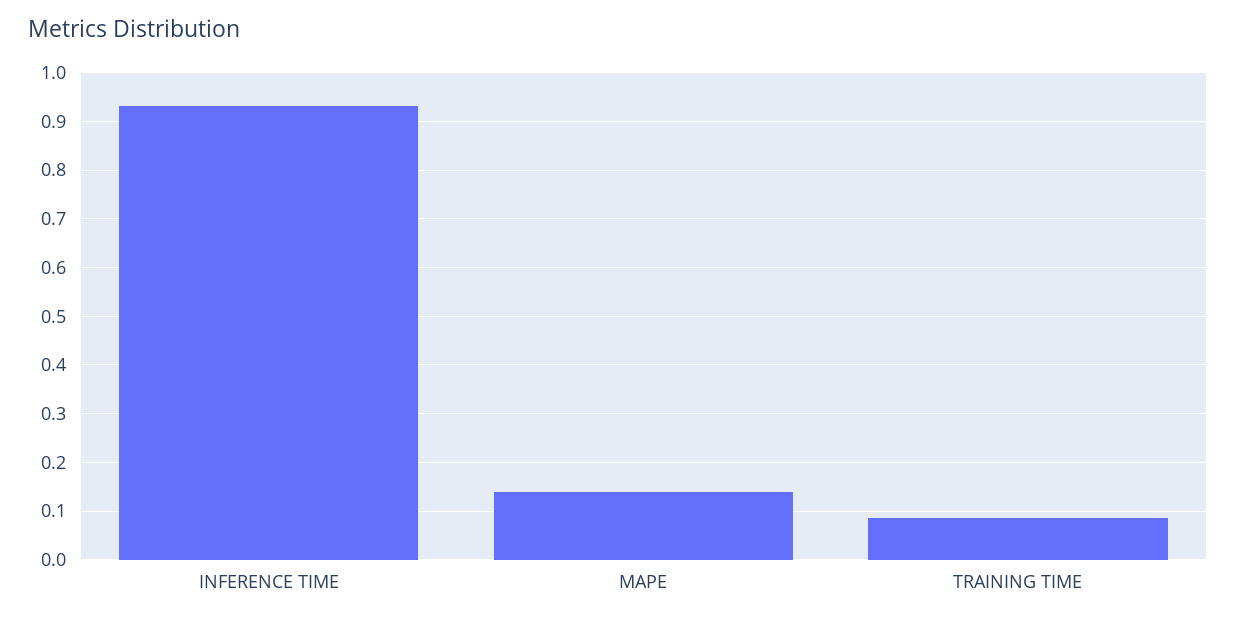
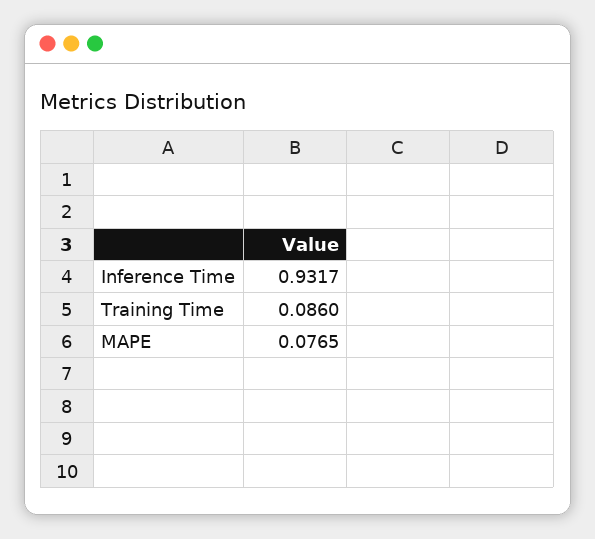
  {
    "INFERENCE TIME": 0.9317,
-   "MAPE": 0.14,
+   "MAPE": 0.0765,
    "TRAINING TIME": 0.086
  }

